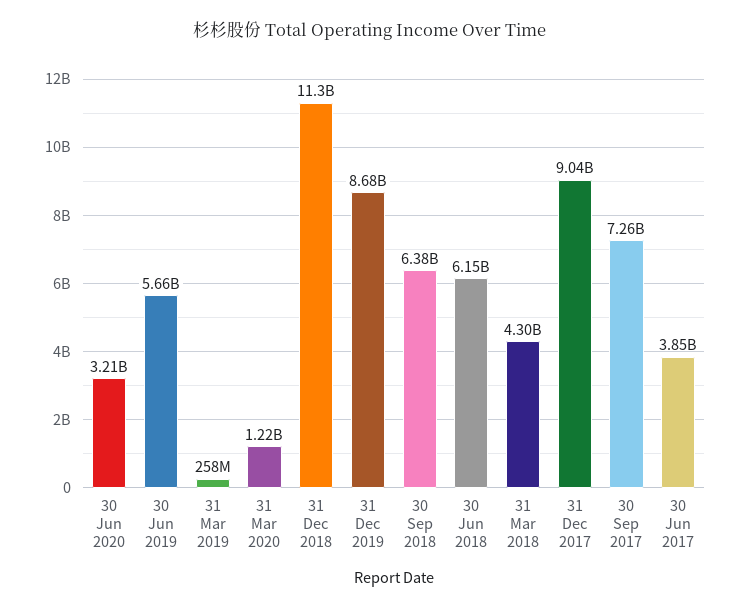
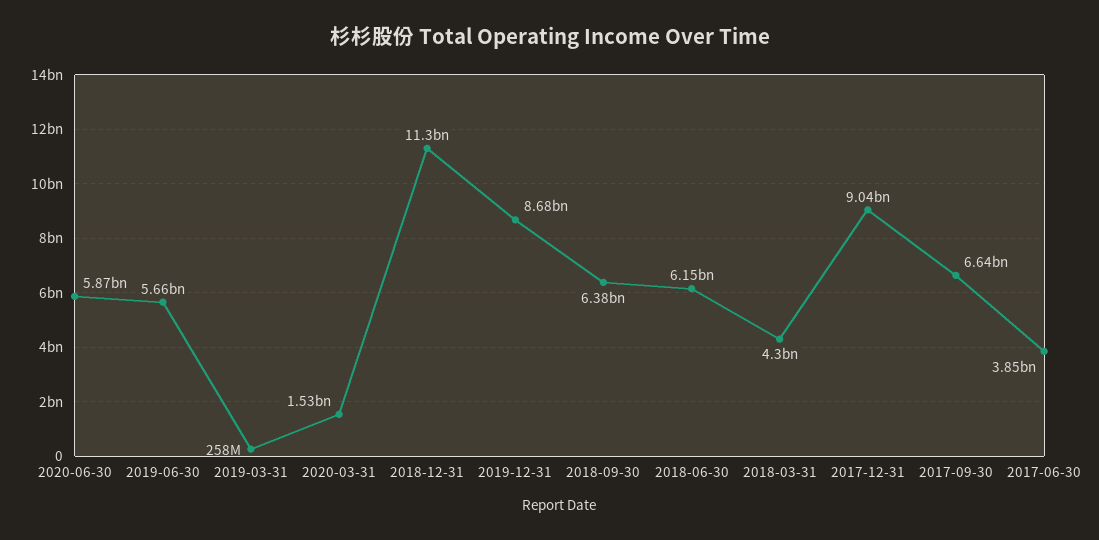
  {
-   "30 Jun 2020": 3210000000,
+   "30 Jun 2020": 5870000000,
    "30 Jun 2019": 5660000000,
    "31 Mar 2019": 258000000,
-   "31 Mar 2020": 1220000000,
+   "31 Mar 2020": 1530000000,
    "31 Dec 2018": 11300000000,
    "31 Dec 2019": 8680000000,
    "30 Sep 2018": 6380000000,
    "30 Jun 2018": 6150000000,
    "31 Mar 2018": 4300000000,
    "31 Dec 2017": 9040000000,
-   "30 Sep 2017": 7260000000,
+   "30 Sep 2017": 6640000000,
    "30 Jun 2017": 3850000000
  }

